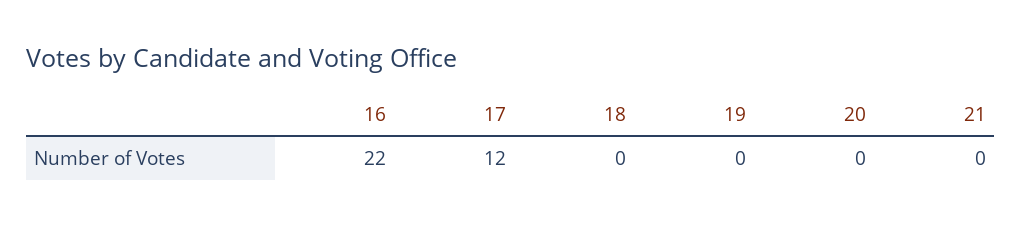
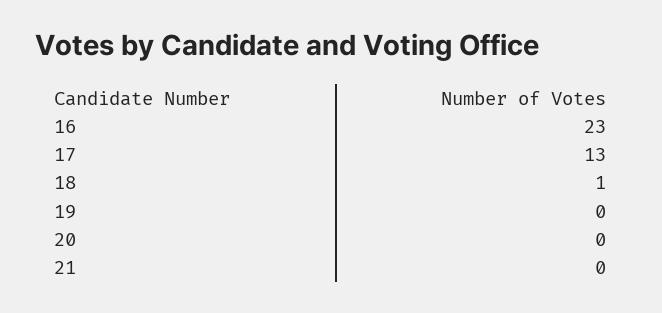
  {
-   "16": 22,
+   "16": 23,
-   "17": 12,
+   "17": 13,
-   "18": 0,
+   "18": 1,
    "19": 0,
    "20": 0,
    "21": 0
  }

